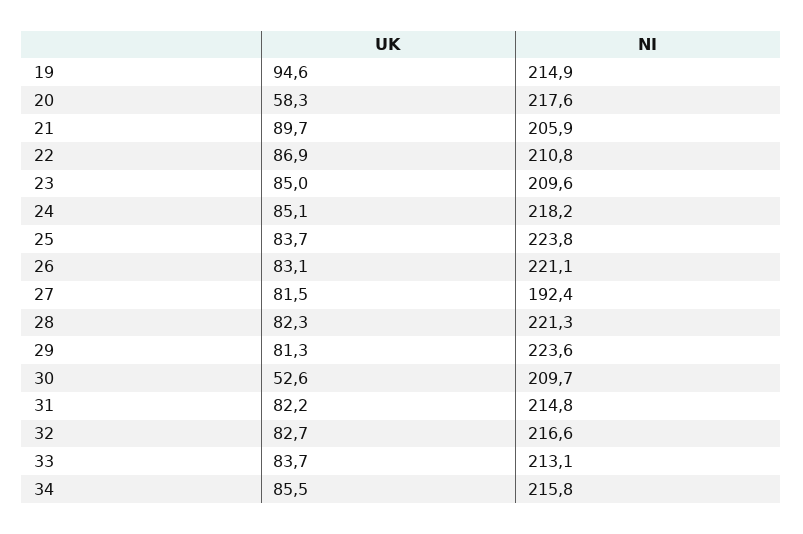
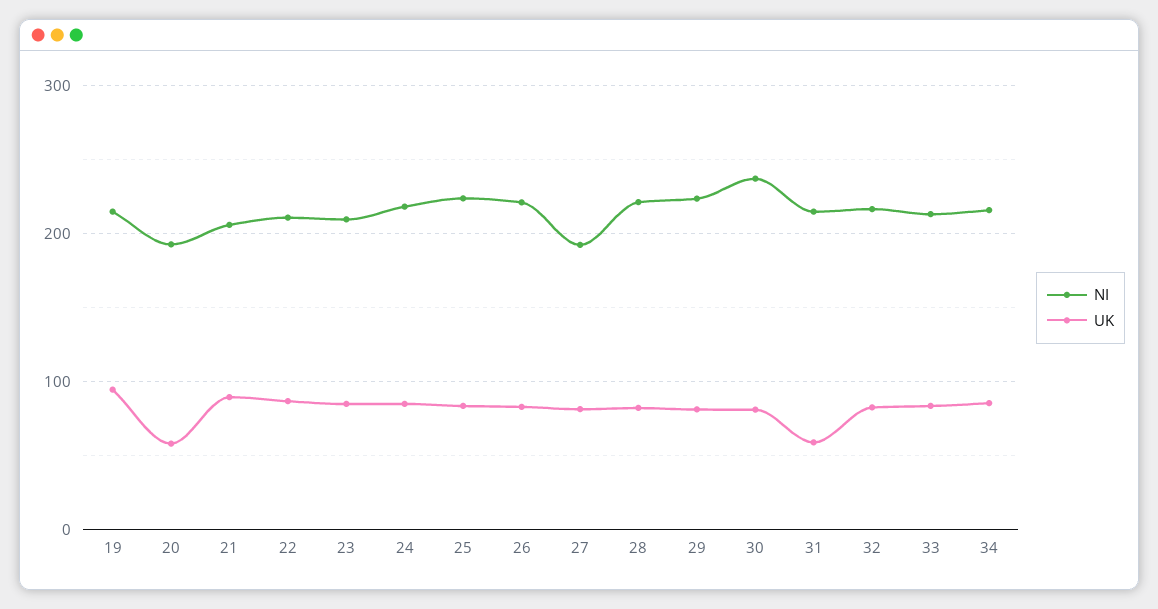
  {
    "UK": {
      "19": 94.6,
      "20": 58.3,
      "21": 89.7,
      "22": 86.9,
      "23": 85,
      "24": 85.1,
      "25": 83.7,
      "26": 83.1,
      "27": 81.5,
      "28": 82.3,
      "29": 81.3,
-     "30": 52.6,
+     "30": 80,
-     "31": 82.2,
+     "31": 60,
      "32": 82.7,
      "33": 83.7,
      "34": 85.5
    },
    "NI": {
      "19": 214.9,
-     "20": 217.6,
+     "20": 190,
      "21": 205.9,
      "22": 210.8,
      "23": 209.6,
      "24": 218.2,
      "25": 223.8,
      "26": 221.1,
      "27": 192.4,
      "28": 221.3,
      "29": 223.6,
-     "30": 209.7,
+     "30": 240,
      "31": 214.8,
      "32": 216.6,
      "33": 213.1,
      "34": 215.8
    }
  }

